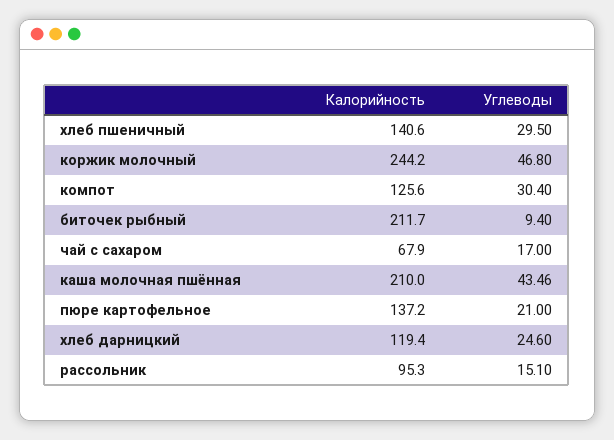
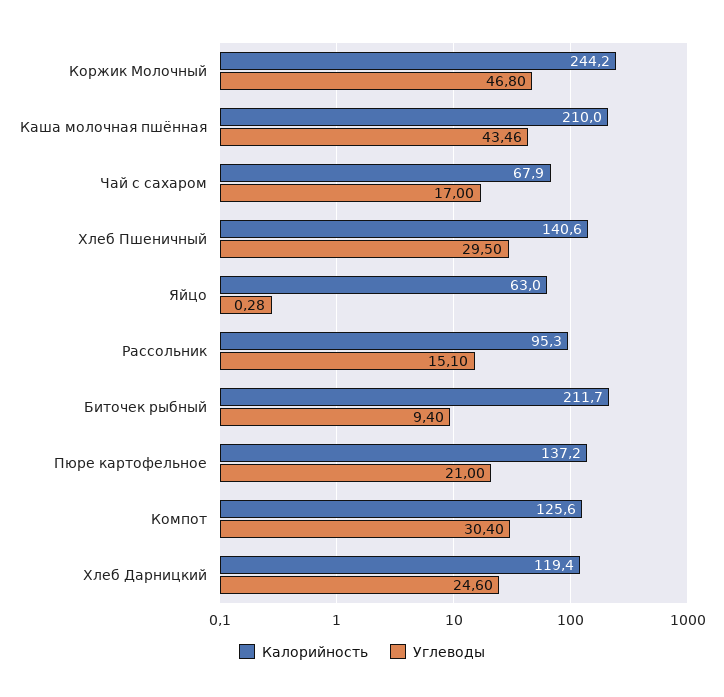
  {
    "Калорийность": {
      "хлеб пшеничный": 140.6,
      "коржик молочный": 244.2,
      "компот": 125.6,
      "биточек рыбный": 211.7,
      "чай с сахаром": 67.9,
      "каша молочная пшённая": 210,
      "пюре картофельное": 137.2,
      "хлеб дарницкий": 119.4,
-     "рассольник": 95.3
+     "рассольник": 95.3,
+     "Яйцо": 63
    },
    "Углеводы": {
      "хлеб пшеничный": 29.5,
      "коржик молочный": 46.8,
      "компот": 30.4,
      "биточек рыбный": 9.4,
      "чай с сахаром": 17,
      "каша молочная пшённая": 43.46,
      "пюре картофельное": 21,
      "хлеб дарницкий": 24.6,
-     "рассольник": 15.1
+     "рассольник": 15.1,
+     "Яйцо": 0.28
    }
  }

